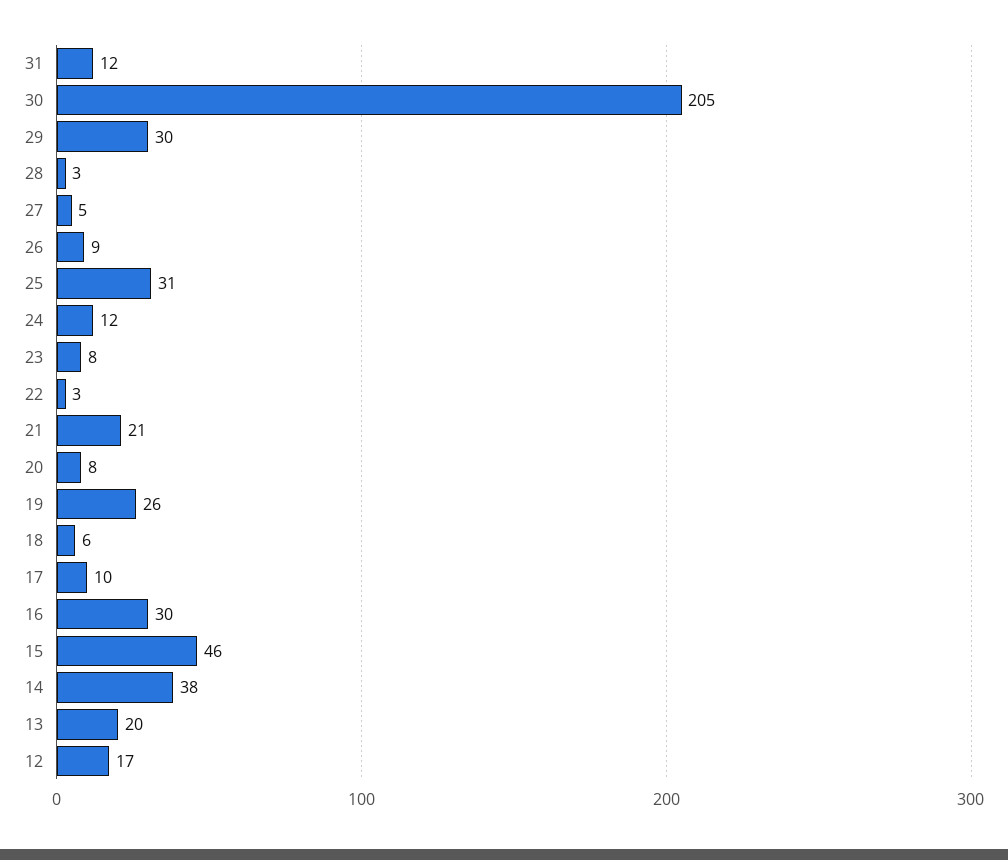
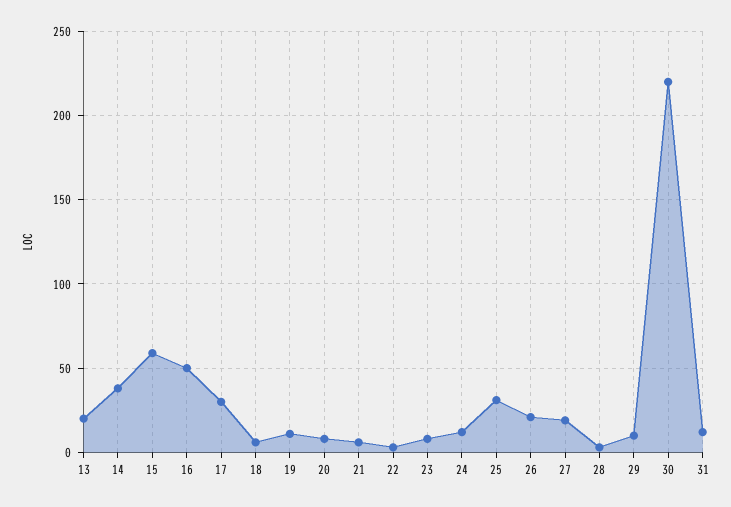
  {
    "31": 12,
-   "30": 205,
+   "30": 220,
-   "29": 30,
+   "29": 10,
    "28": 3,
-   "27": 5,
+   "27": 20,
-   "26": 9,
+   "26": 20,
    "25": 31,
    "24": 12,
    "23": 8,
    "22": 3,
-   "21": 21,
+   "21": 5,
    "20": 8,
-   "19": 26,
+   "19": 10,
    "18": 6,
-   "17": 10,
+   "17": 30,
-   "16": 30,
+   "16": 50,
-   "15": 46,
+   "15": 60,
    "14": 38,
-   "13": 20,
+   "13": 20
-   "12": 17
  }

